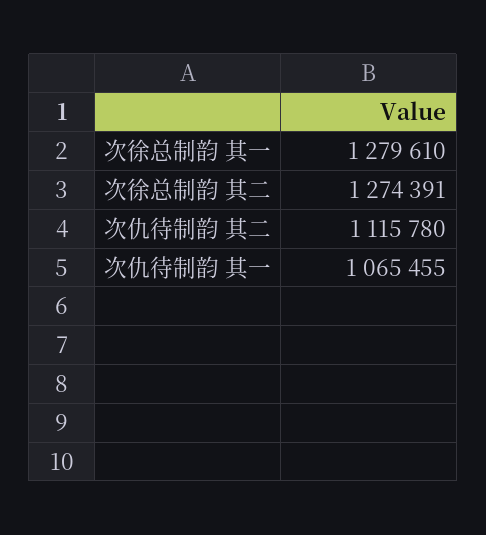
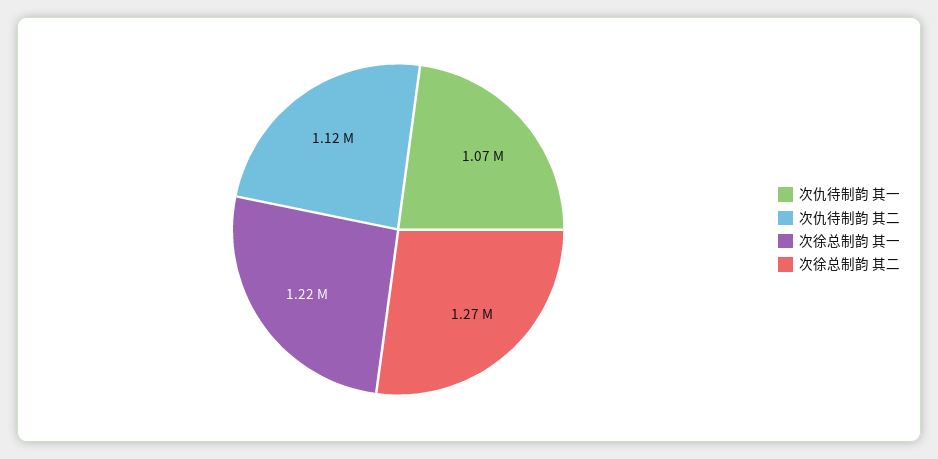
  {
-   "次徐总制韵 其一": 1279610,
+   "次徐总制韵 其一": 1220000,
    "次徐总制韵 其二": 1274391,
    "次仇待制韵 其二": 1115780,
    "次仇待制韵 其一": 1065455
  }

